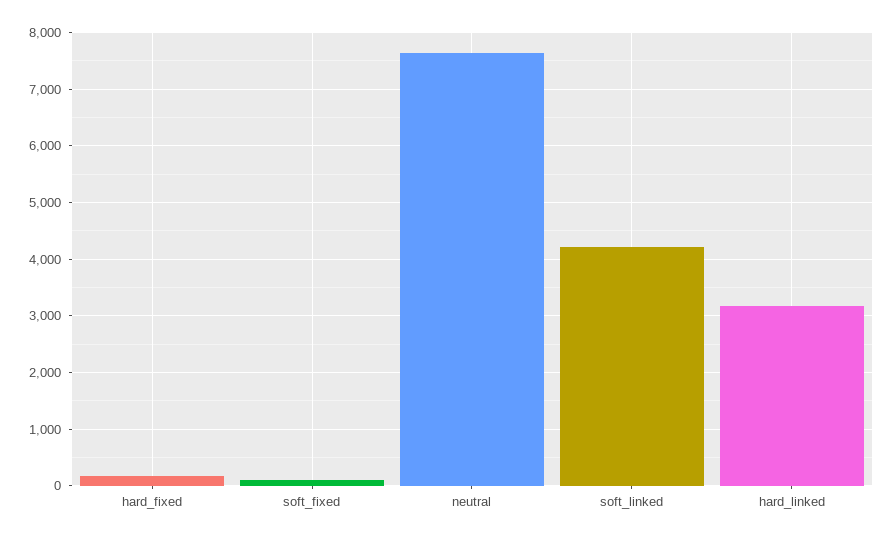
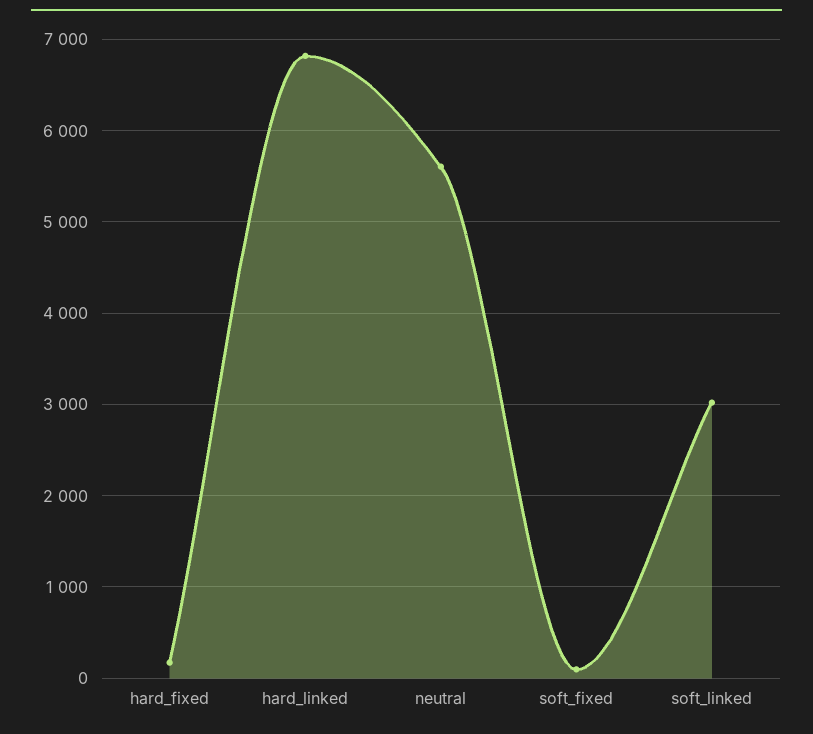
  {
    "hard_fixed": 200,
    "soft_fixed": 100,
-   "neutral": 7600,
+   "neutral": 5600,
-   "soft_linked": 4200,
+   "soft_linked": 3000,
-   "hard_linked": 3200
+   "hard_linked": 6800
  }

